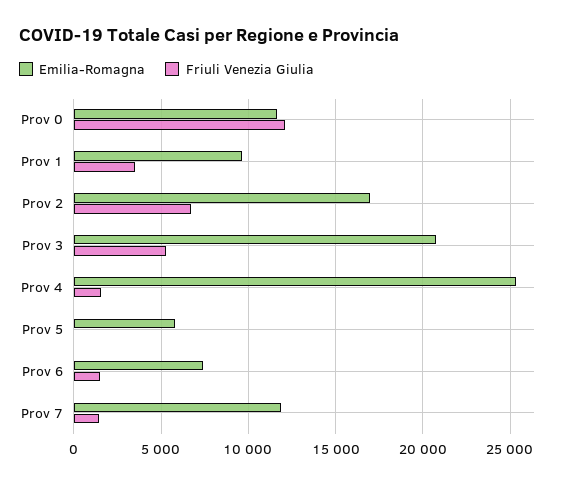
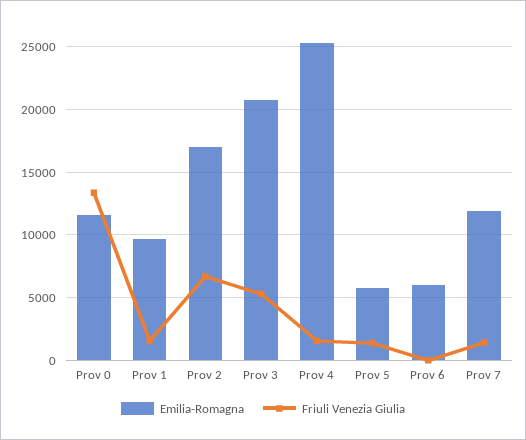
  {
    "Emilia-Romagna": {
      "Prov 0": 11500,
      "Prov 1": 9500,
      "Prov 2": 17000,
      "Prov 3": 20500,
      "Prov 4": 25500,
      "Prov 5": 6000,
-     "Prov 6": 7500,
+     "Prov 6": 6000,
      "Prov 7": 12000
    },
    "Friuli Venezia Giulia": {
-     "Prov 0": 12000,
+     "Prov 0": 13500,
-     "Prov 1": 3500,
+     "Prov 1": 1500,
      "Prov 2": 6500,
      "Prov 3": 5500,
      "Prov 4": 1500,
-     "Prov 5": 0,
+     "Prov 5": 1500,
-     "Prov 6": 1500,
+     "Prov 6": 0,
      "Prov 7": 1500
    }
  }

